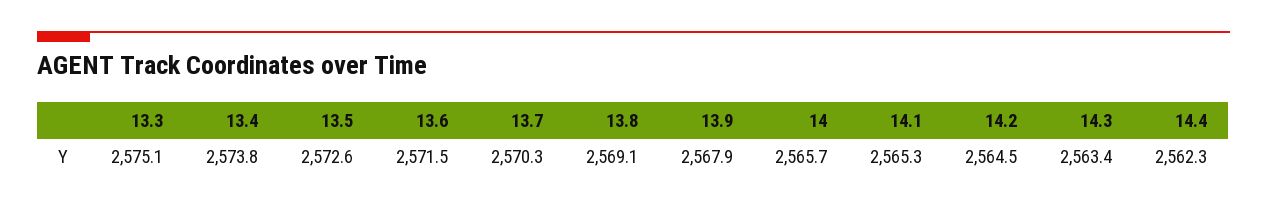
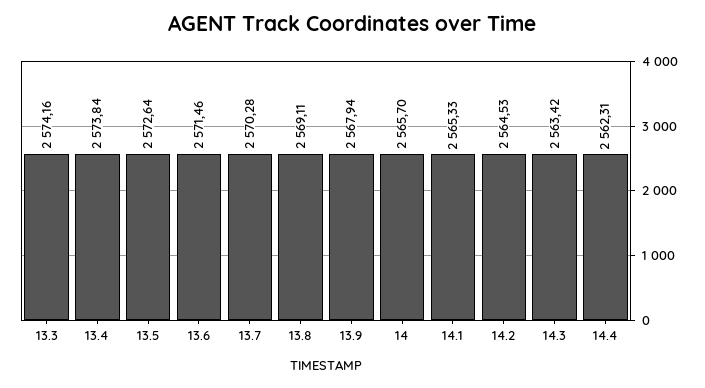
  {
-   "13.3": 2575.1,
+   "13.3": 2574.16,
    "13.4": 2573.84,
    "13.5": 2572.64,
    "13.6": 2571.46,
    "13.7": 2570.28,
    "13.8": 2569.11,
    "13.9": 2567.94,
    "14": 2565.7,
    "14.1": 2565.33,
    "14.2": 2564.53,
    "14.3": 2563.42,
    "14.4": 2562.31
  }

